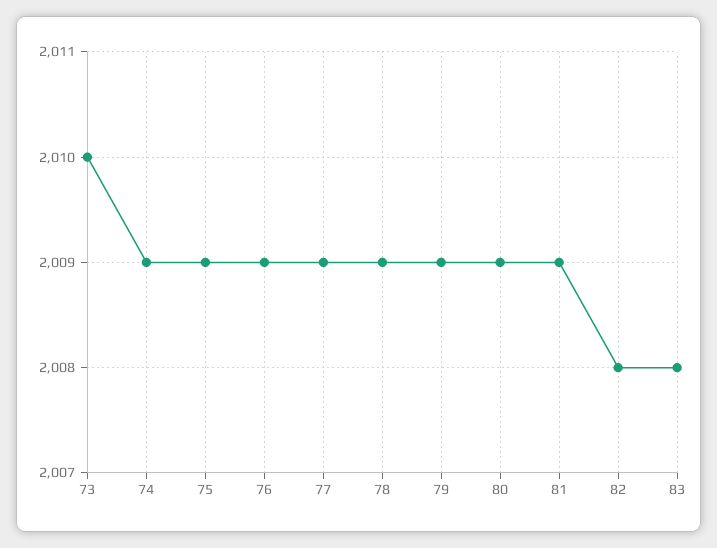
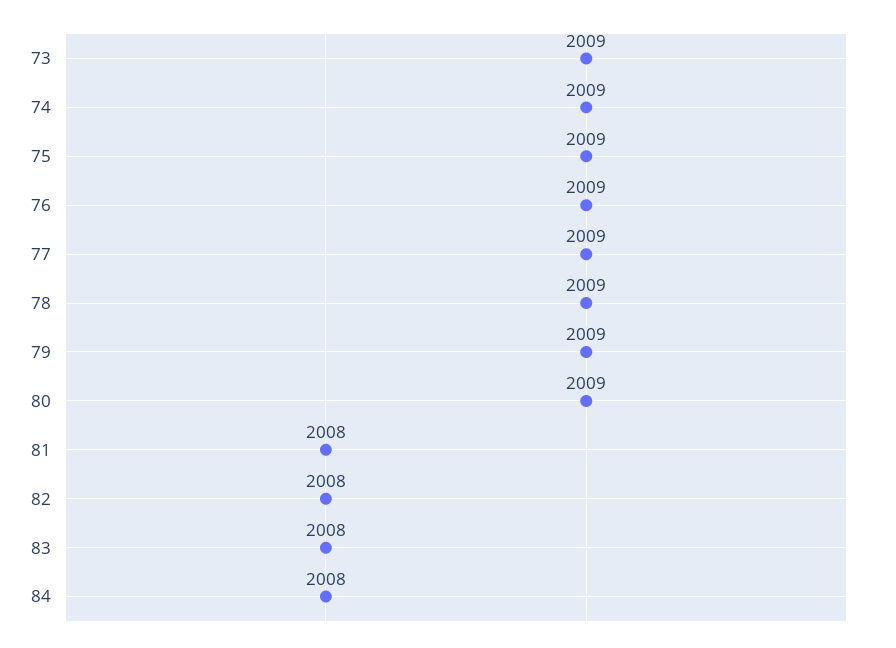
  {
-   "73": 2010,
+   "73": 2009,
    "74": 2009,
    "75": 2009,
    "76": 2009,
    "77": 2009,
    "78": 2009,
    "79": 2009,
    "80": 2009,
-   "81": 2009,
+   "81": 2008,
    "82": 2008,
-   "83": 2008
+   "83": 2008,
+   "84": 2008
  }

